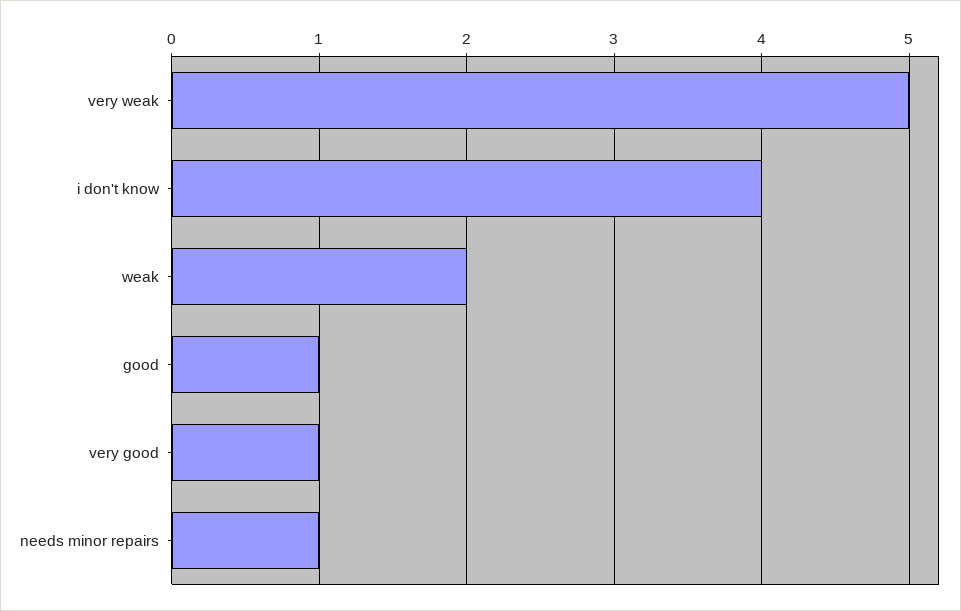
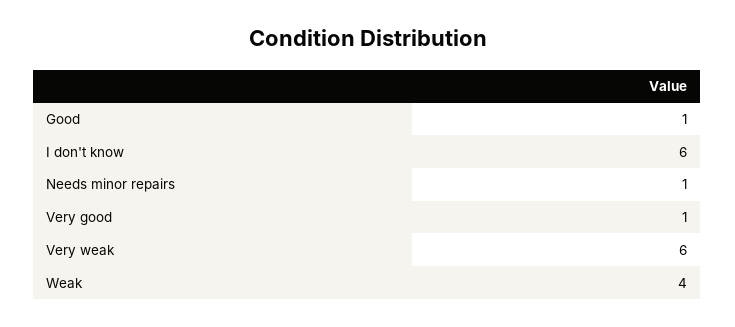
  {
-   "very weak": 5,
+   "very weak": 6,
-   "i don't know": 4,
+   "i don't know": 6,
-   "weak": 2,
+   "weak": 4,
    "good": 1,
    "very good": 1,
    "needs minor repairs": 1
  }

